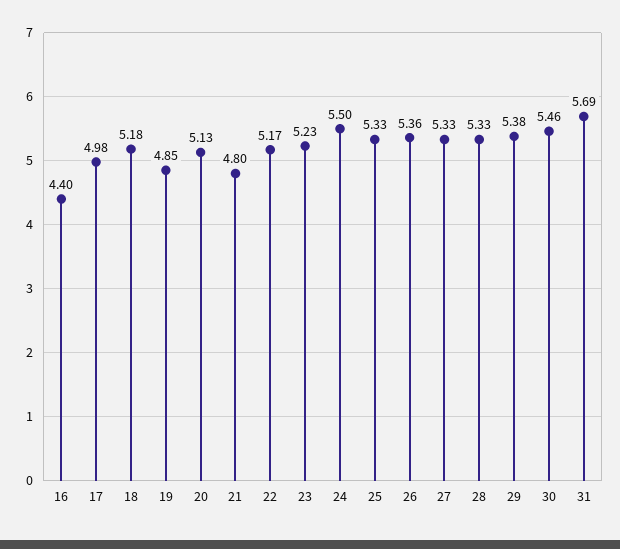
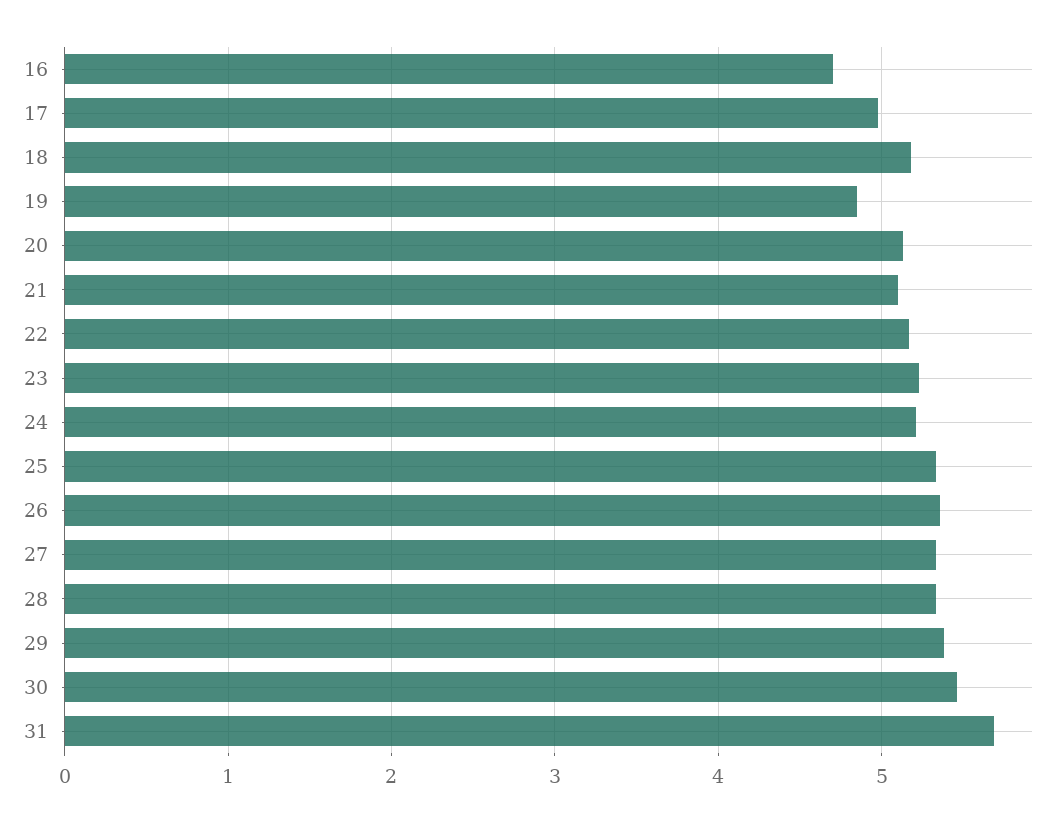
  {
-   "16": 4.4,
+   "16": 4.7,
    "17": 4.98,
    "18": 5.18,
    "19": 4.85,
    "20": 5.13,
-   "21": 4.8,
+   "21": 5.1,
    "22": 5.17,
    "23": 5.23,
-   "24": 5.5,
+   "24": 5.2,
    "25": 5.33,
    "26": 5.36,
    "27": 5.33,
    "28": 5.33,
    "29": 5.38,
    "30": 5.46,
    "31": 5.69
  }

